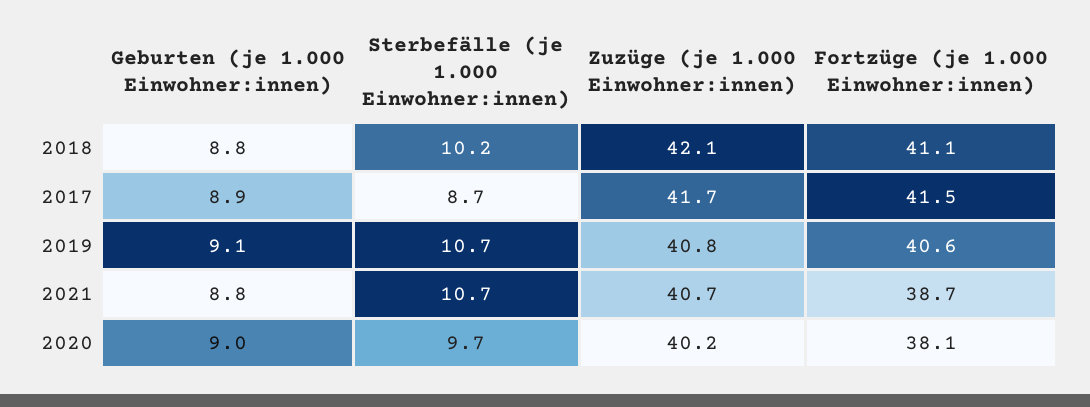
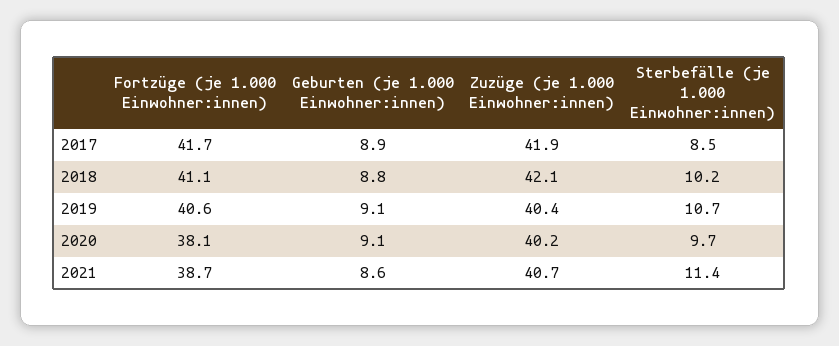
  {
    "Geburten (je 1.000 Einwohner:innen)": {
      "2018": 8.8,
      "2017": 8.9,
      "2019": 9.1,
-     "2021": 8.8,
+     "2021": 8.6,
-     "2020": 9
+     "2020": 9.1
    },
    "Sterbefälle (je 1.000 Einwohner:innen)": {
      "2018": 10.2,
-     "2017": 8.7,
+     "2017": 8.5,
      "2019": 10.7,
-     "2021": 10.7,
+     "2021": 11.4,
      "2020": 9.7
    },
    "Zuzüge (je 1.000 Einwohner:innen)": {
      "2018": 42.1,
-     "2017": 41.7,
+     "2017": 41.9,
-     "2019": 40.8,
+     "2019": 40.4,
      "2021": 40.7,
      "2020": 40.2
    },
    "Fortzüge (je 1.000 Einwohner:innen)": {
      "2018": 41.1,
-     "2017": 41.5,
+     "2017": 41.7,
      "2019": 40.6,
      "2021": 38.7,
      "2020": 38.1
    }
  }

